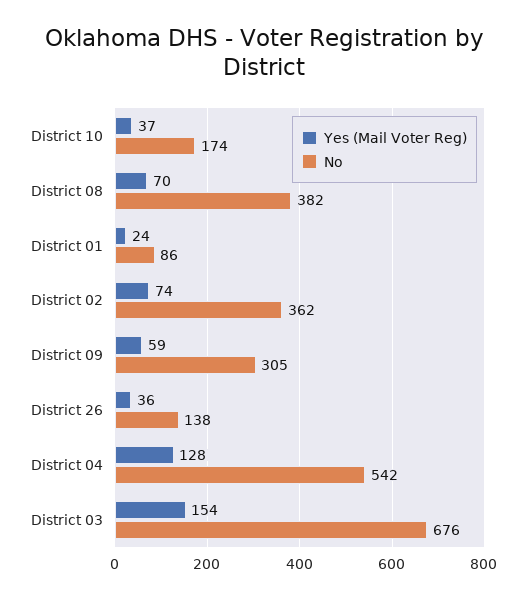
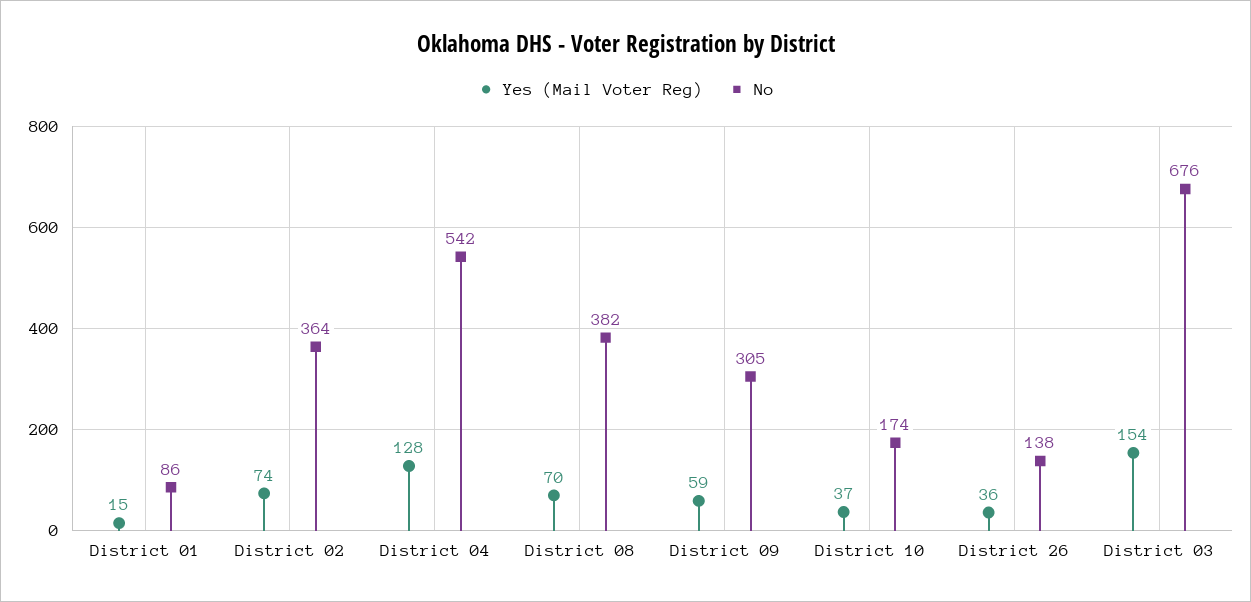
  {
    "Yes (Mail Voter Reg)": {
      "District 10": 37,
      "District 08": 70,
-     "District 01": 24,
+     "District 01": 15,
      "District 02": 74,
      "District 09": 59,
      "District 26": 36,
      "District 04": 128,
      "District 03": 154
    },
    "No": {
      "District 10": 174,
      "District 08": 382,
      "District 01": 86,
-     "District 02": 362,
+     "District 02": 364,
      "District 09": 305,
      "District 26": 138,
      "District 04": 542,
      "District 03": 676
    }
  }

